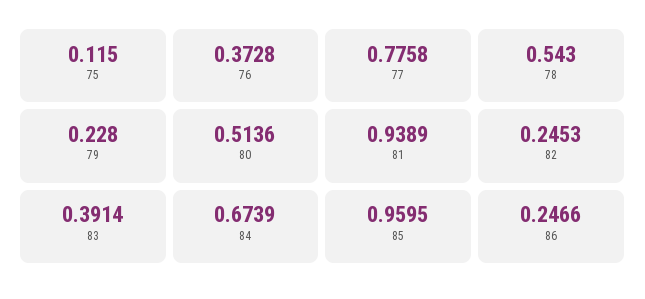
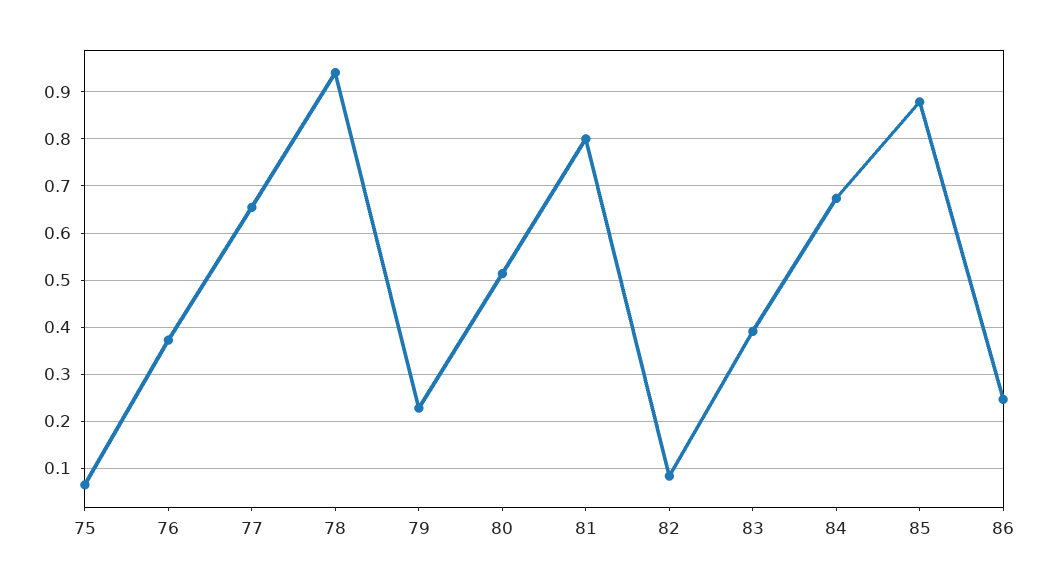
  {
-   "75": 0.115,
+   "75": 0.06,
    "76": 0.3728,
-   "77": 0.7758,
+   "77": 0.66,
-   "78": 0.543,
+   "78": 0.94,
    "79": 0.228,
    "80": 0.5136,
-   "81": 0.9389,
+   "81": 0.8,
-   "82": 0.2453,
+   "82": 0.08,
    "83": 0.3914,
    "84": 0.6739,
-   "85": 0.9595,
+   "85": 0.88,
    "86": 0.2466
  }

